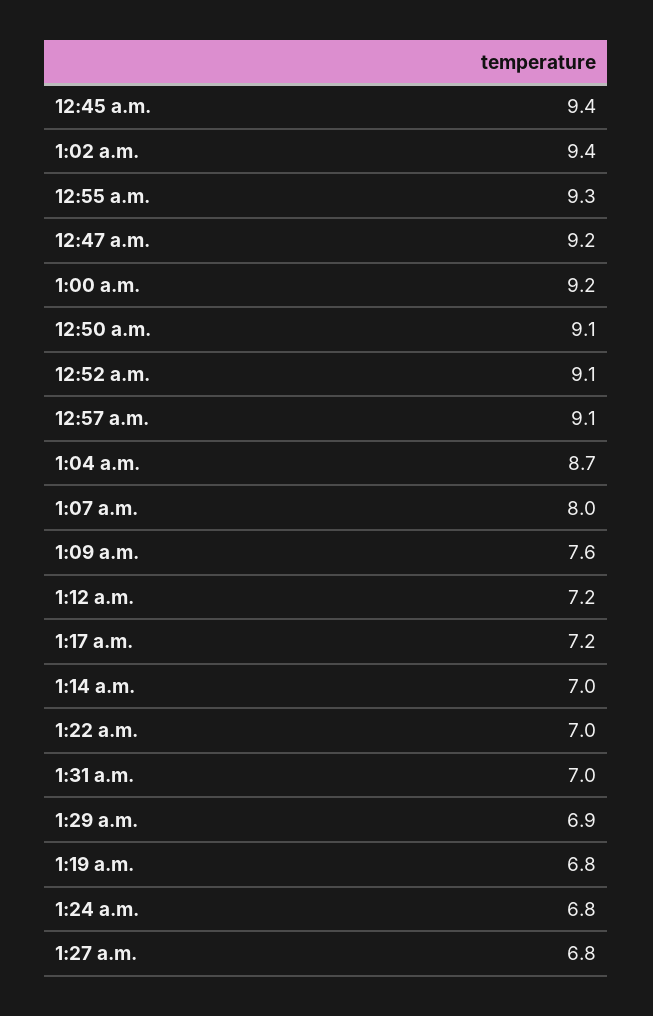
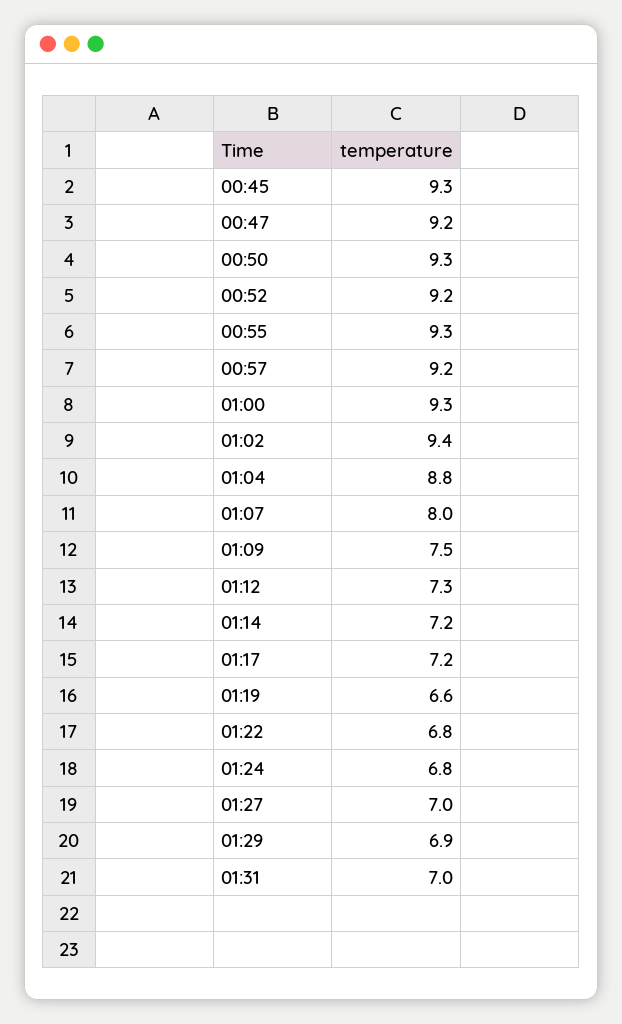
  {
-   "12:45 a.m.": 9.4,
+   "12:45 a.m.": 9.3,
    "1:02 a.m.": 9.4,
    "12:55 a.m.": 9.3,
    "12:47 a.m.": 9.2,
-   "1:00 a.m.": 9.2,
+   "1:00 a.m.": 9.3,
-   "12:50 a.m.": 9.1,
+   "12:50 a.m.": 9.3,
-   "12:52 a.m.": 9.1,
+   "12:52 a.m.": 9.2,
-   "12:57 a.m.": 9.1,
+   "12:57 a.m.": 9.2,
-   "1:04 a.m.": 8.7,
+   "1:04 a.m.": 8.8,
    "1:07 a.m.": 8,
-   "1:09 a.m.": 7.6,
+   "1:09 a.m.": 7.5,
-   "1:12 a.m.": 7.2,
+   "1:12 a.m.": 7.3,
    "1:17 a.m.": 7.2,
-   "1:14 a.m.": 7,
+   "1:14 a.m.": 7.2,
-   "1:22 a.m.": 7,
+   "1:22 a.m.": 6.8,
    "1:31 a.m.": 7,
    "1:29 a.m.": 6.9,
-   "1:19 a.m.": 6.8,
+   "1:19 a.m.": 6.6,
    "1:24 a.m.": 6.8,
-   "1:27 a.m.": 6.8
+   "1:27 a.m.": 7
  }

